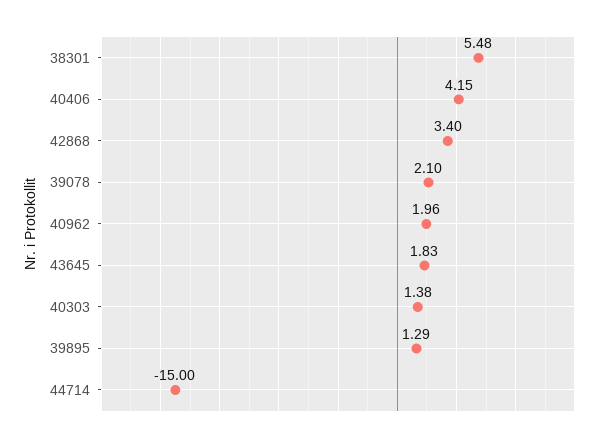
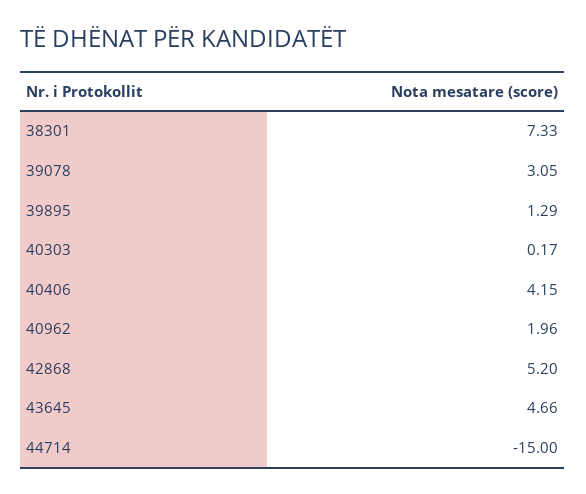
  {
-   "38301": 5.48,
+   "38301": 7.33,
    "40406": 4.15,
-   "42868": 3.4,
+   "42868": 5.2,
-   "39078": 2.1,
+   "39078": 3.05,
    "40962": 1.96,
-   "43645": 1.83,
+   "43645": 4.66,
-   "40303": 1.38,
+   "40303": 0.17,
    "39895": 1.29,
    "44714": -15
  }

